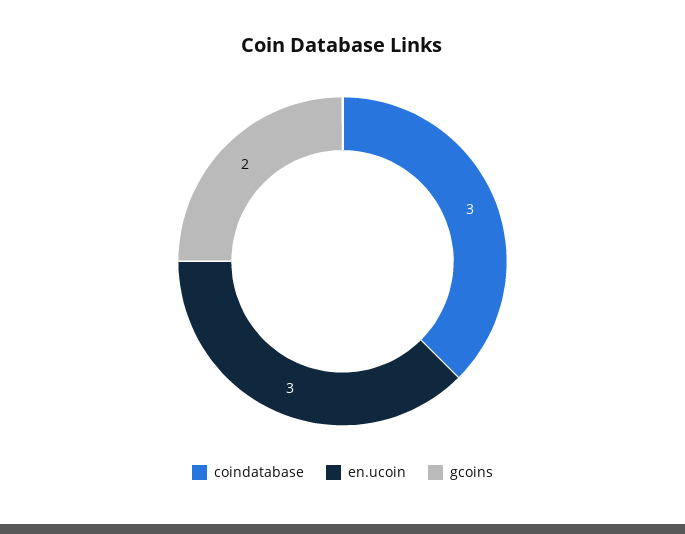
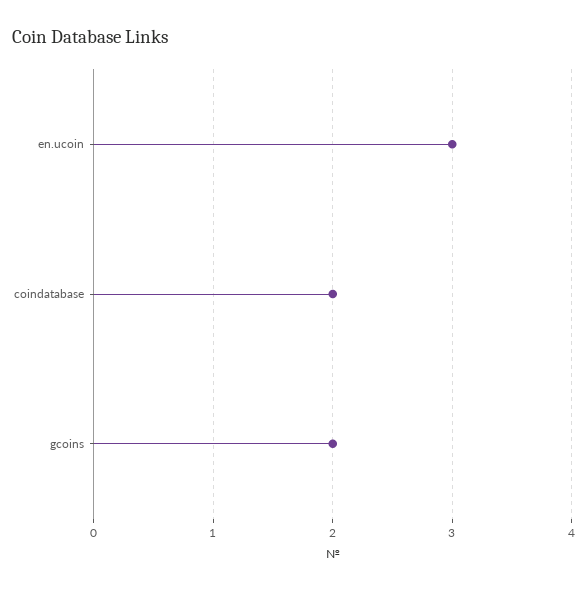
  {
-   "coindatabase": 3,
+   "coindatabase": 2,
    "en.ucoin": 3,
    "gcoins": 2
  }

